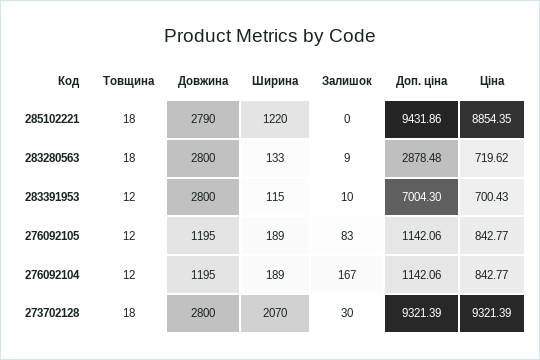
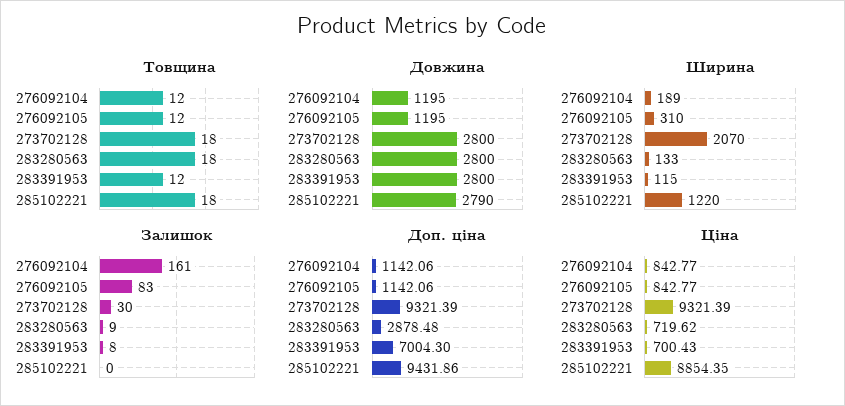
  {
    "Товщина": {
      "285102221": 18,
      "283280563": 18,
      "283391953": 12,
      "276092105": 12,
      "276092104": 12,
      "273702128": 18
    },
    "Довжина": {
      "285102221": 2790,
      "283280563": 2800,
      "283391953": 2800,
      "276092105": 1195,
      "276092104": 1195,
      "273702128": 2800
    },
    "Ширина": {
      "285102221": 1220,
      "283280563": 133,
      "283391953": 115,
-     "276092105": 189,
+     "276092105": 310,
      "276092104": 189,
      "273702128": 2070
    },
    "Залишок": {
      "285102221": 0,
      "283280563": 9,
-     "283391953": 10,
+     "283391953": 8,
      "276092105": 83,
-     "276092104": 167,
+     "276092104": 161,
      "273702128": 30
    },
    "Доп. ціна": {
      "285102221": 9431.86,
      "283280563": 2878.48,
      "283391953": 7004.3,
      "276092105": 1142.06,
      "276092104": 1142.06,
      "273702128": 9321.39
    },
    "Ціна": {
      "285102221": 8854.35,
      "283280563": 719.62,
      "283391953": 700.43,
      "276092105": 842.77,
      "276092104": 842.77,
      "273702128": 9321.39
    }
  }

